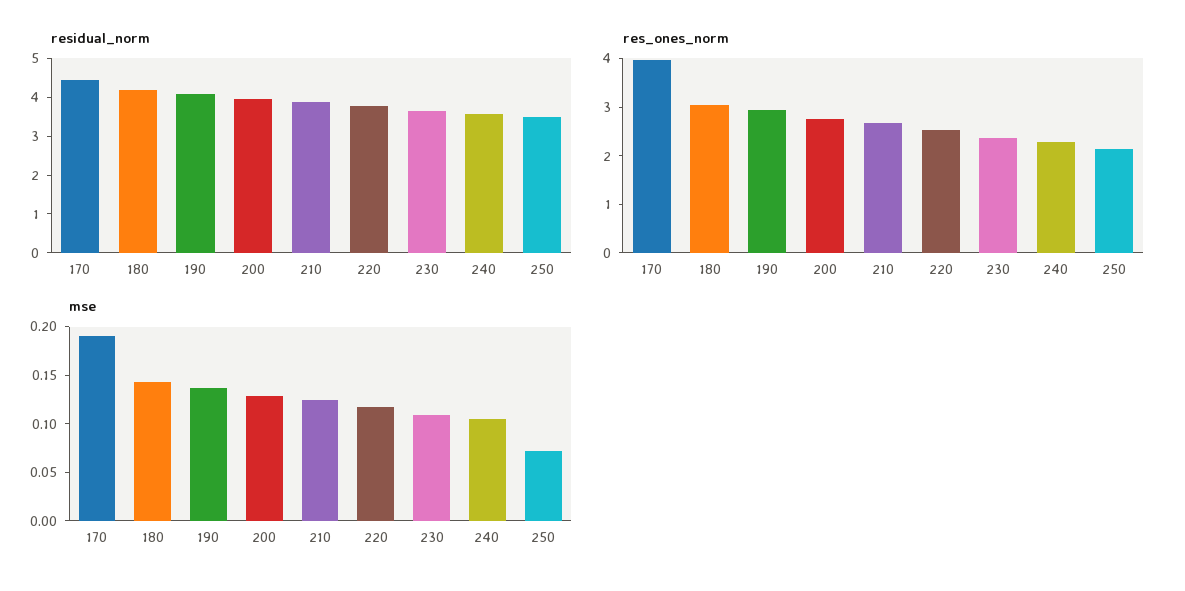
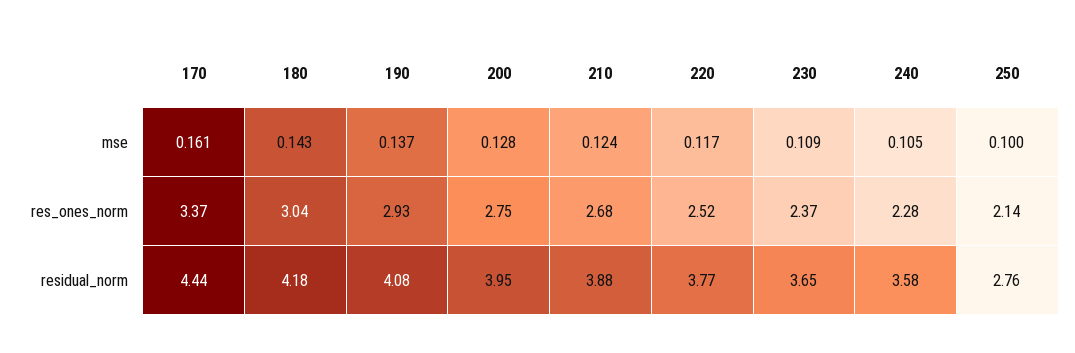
  {
    "residual_norm": {
      "170": 4.44,
      "180": 4.18,
      "190": 4.08,
      "200": 3.95,
      "210": 3.88,
      "220": 3.77,
      "230": 3.65,
      "240": 3.58,
-     "250": 3.5
+     "250": 2.76
    },
    "res_ones_norm": {
-     "170": 4,
+     "170": 3.37,
      "180": 3.04,
      "190": 2.93,
      "200": 2.75,
      "210": 2.68,
      "220": 2.52,
      "230": 2.37,
      "240": 2.28,
      "250": 2.14
    },
    "mse": {
-     "170": 0.19,
+     "170": 0.161,
      "180": 0.143,
      "190": 0.137,
      "200": 0.128,
      "210": 0.124,
      "220": 0.117,
      "230": 0.109,
      "240": 0.105,
-     "250": 0.07
+     "250": 0.1
    }
  }

